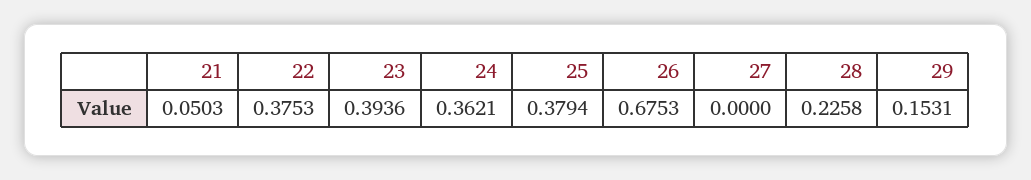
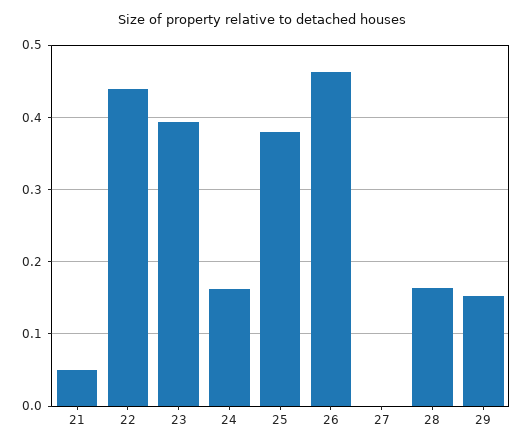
  {
    "21": 0.0503,
-   "22": 0.3753,
+   "22": 0.44,
    "23": 0.3936,
-   "24": 0.3621,
+   "24": 0.16,
    "25": 0.3794,
-   "26": 0.6753,
+   "26": 0.46,
    "27": 0,
-   "28": 0.2258,
+   "28": 0.16,
    "29": 0.1531
  }

